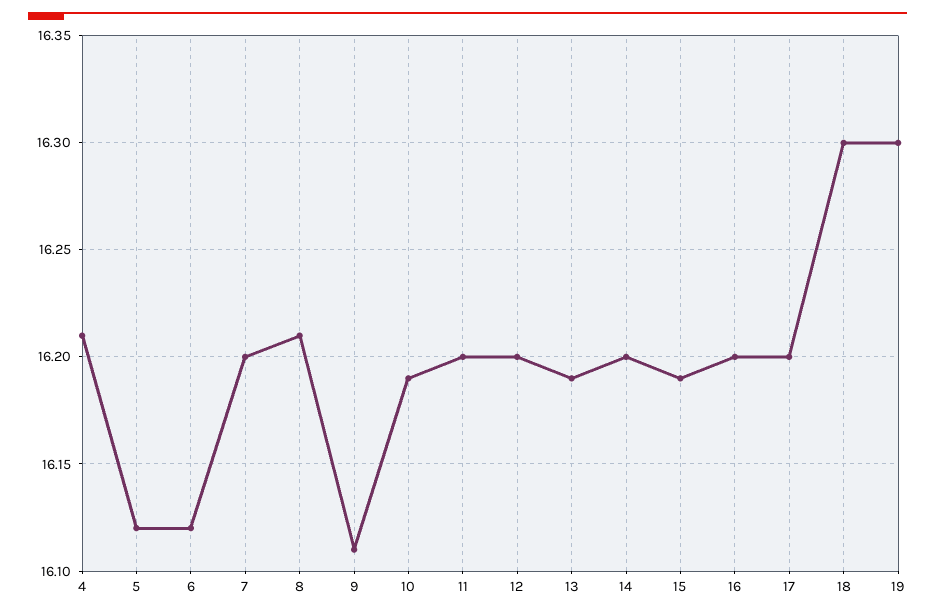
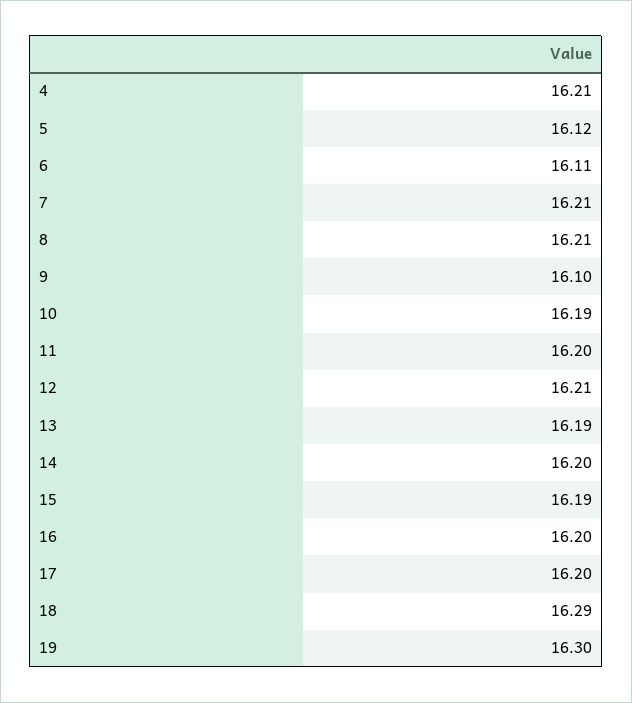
  {
    "4": 16.21,
    "5": 16.12,
-   "6": 16.12,
+   "6": 16.11,
-   "7": 16.2,
+   "7": 16.21,
    "8": 16.21,
-   "9": 16.11,
+   "9": 16.1,
    "10": 16.19,
    "11": 16.2,
-   "12": 16.2,
+   "12": 16.21,
    "13": 16.19,
    "14": 16.2,
    "15": 16.19,
    "16": 16.2,
    "17": 16.2,
-   "18": 16.3,
+   "18": 16.29,
    "19": 16.3
  }

